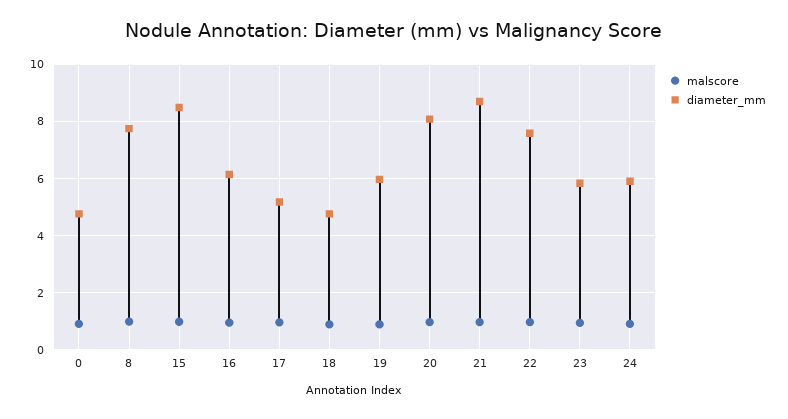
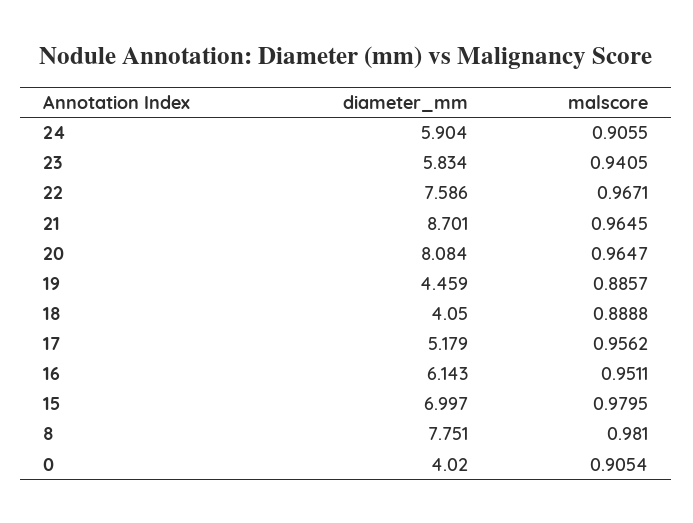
  {
    "malscore": {
      "0": 0.9054,
      "8": 0.981,
      "15": 0.9795,
      "16": 0.9511,
      "17": 0.9562,
      "18": 0.8888,
      "19": 0.8857,
      "20": 0.9647,
      "21": 0.9645,
      "22": 0.9671,
      "23": 0.9405,
      "24": 0.9055
    },
    "diameter_mm": {
-     "0": 4.75,
+     "0": 4.02,
      "8": 7.751,
-     "15": 8.5,
+     "15": 6.997,
      "16": 6.143,
      "17": 5.179,
-     "18": 4.75,
+     "18": 4.05,
-     "19": 6,
+     "19": 4.459,
      "20": 8.084,
      "21": 8.701,
      "22": 7.586,
      "23": 5.834,
      "24": 5.904
    }
  }

